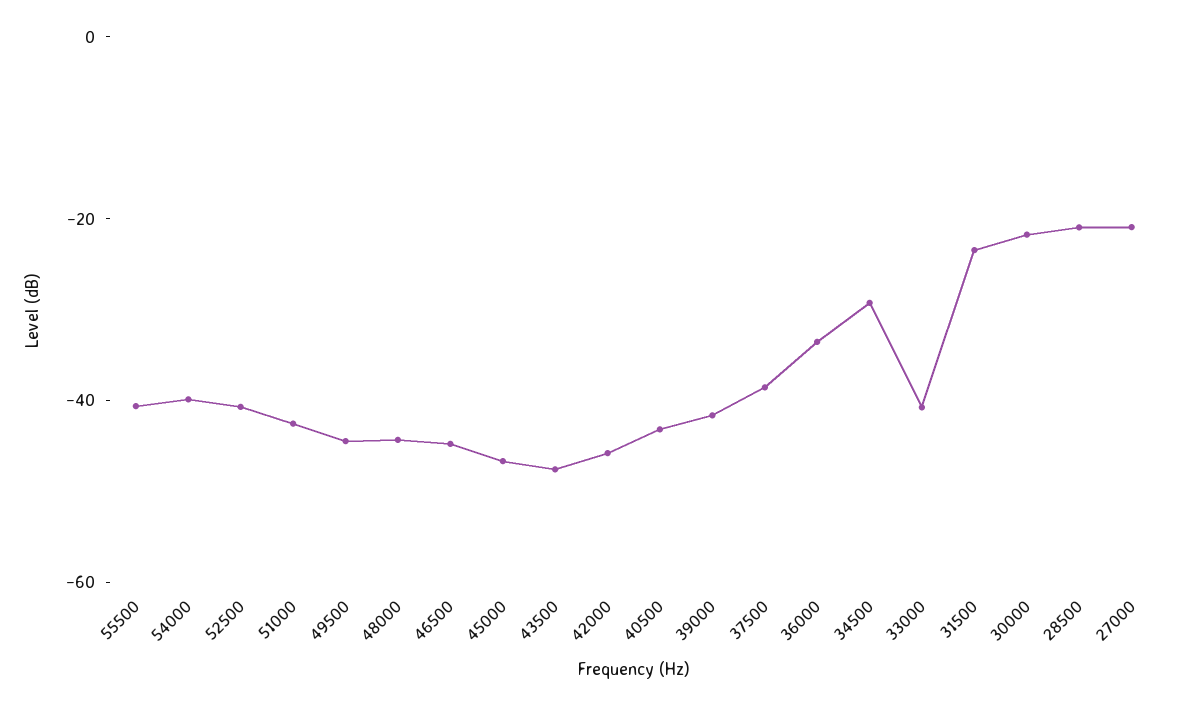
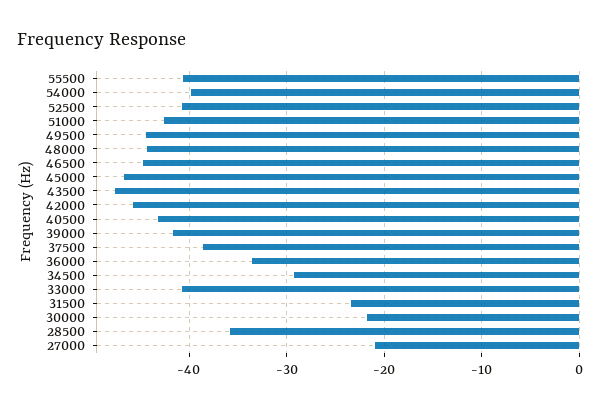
  {
    "55500": -41,
    "54000": -40,
    "52500": -41,
    "51000": -43,
    "49500": -44,
    "48000": -44,
    "46500": -45,
    "45000": -47,
    "43500": -48,
    "42000": -46,
    "40500": -43,
    "39000": -42,
    "37500": -39,
    "36000": -34,
    "34500": -29,
    "33000": -41,
    "31500": -23,
    "30000": -22,
-   "28500": -20,
+   "28500": -36,
    "27000": -21
  }

